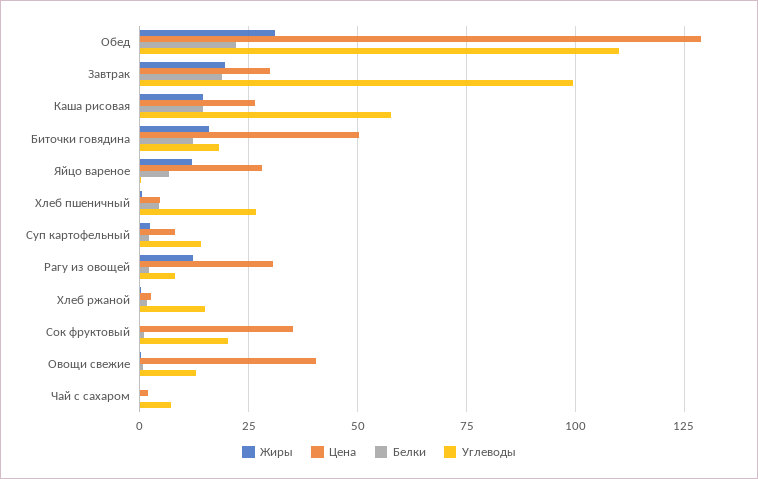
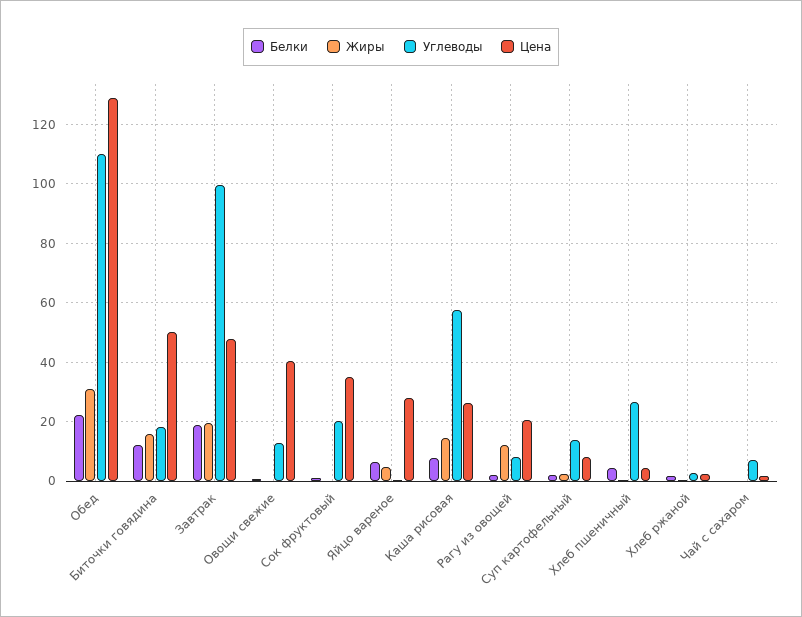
  {
    "Жиры": {
      "Обед": 30,
      "Завтрак": 20,
      "Каша рисовая": 15,
      "Биточки говядина": 15,
-     "Яйцо вареное": 12.5,
+     "Яйцо вареное": 5,
      "Хлеб пшеничный": 0,
      "Суп картофельный": 2.5,
      "Рагу из овощей": 12.5,
      "Хлеб ржаной": 0,
      "Сок фруктовый": 0,
      "Овощи свежие": 0,
      "Чай с сахаром": 0
    },
    "Цена": {
      "Обед": 130,
-     "Завтрак": 30,
+     "Завтрак": 47.5,
      "Каша рисовая": 27.5,
      "Биточки говядина": 50,
      "Яйцо вареное": 27.5,
      "Хлеб пшеничный": 5,
      "Суп картофельный": 7.5,
-     "Рагу из овощей": 30,
+     "Рагу из овощей": 20,
      "Хлеб ржаной": 2.5,
      "Сок фруктовый": 35,
      "Овощи свежие": 40,
      "Чай с сахаром": 2.5
    },
    "Белки": {
      "Обед": 22.5,
      "Завтрак": 17.5,
-     "Каша рисовая": 15,
+     "Каша рисовая": 7.5,
      "Биточки говядина": 12.5,
      "Яйцо вареное": 7.5,
      "Хлеб пшеничный": 5,
      "Суп картофельный": 2.5,
      "Рагу из овощей": 2.5,
      "Хлеб ржаной": 2.5,
      "Сок фруктовый": 0,
      "Овощи свежие": 0,
      "Чай с сахаром": 0
    },
    "Углеводы": {
      "Обед": 110,
      "Завтрак": 100,
      "Каша рисовая": 57.5,
      "Биточки говядина": 17.5,
      "Яйцо вареное": 0,
      "Хлеб пшеничный": 27.5,
      "Суп картофельный": 15,
      "Рагу из овощей": 7.5,
-     "Хлеб ржаной": 15,
+     "Хлеб ржаной": 2.5,
      "Сок фруктовый": 20,
      "Овощи свежие": 12.5,
      "Чай с сахаром": 7.5
    }
  }

